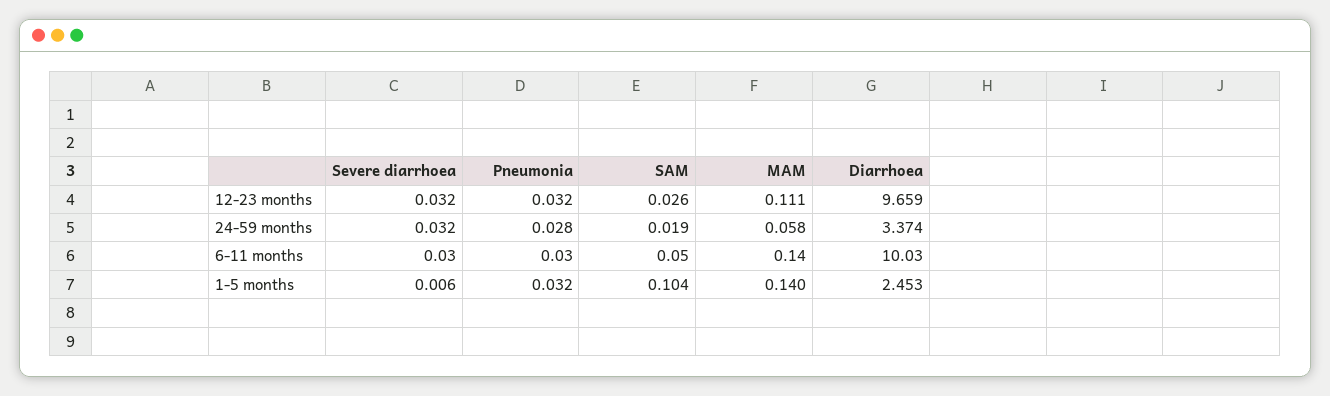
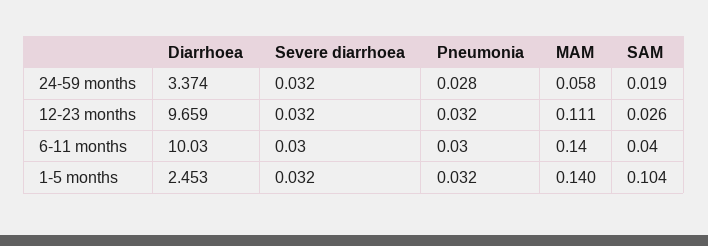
  {
    "Severe diarrhoea": {
      "12-23 months": 0.032,
      "24-59 months": 0.032,
      "6-11 months": 0.03,
-     "1-5 months": 0.006
+     "1-5 months": 0.032
    },
    "Pneumonia": {
      "12-23 months": 0.032,
      "24-59 months": 0.028,
      "6-11 months": 0.03,
      "1-5 months": 0.032
    },
    "SAM": {
      "12-23 months": 0.026,
      "24-59 months": 0.019,
-     "6-11 months": 0.05,
+     "6-11 months": 0.04,
      "1-5 months": 0.104
    },
    "MAM": {
      "12-23 months": 0.111,
      "24-59 months": 0.058,
      "6-11 months": 0.14,
      "1-5 months": 0.14
    },
    "Diarrhoea": {
      "12-23 months": 9.659,
      "24-59 months": 3.374,
      "6-11 months": 10.03,
      "1-5 months": 2.453
    }
  }

